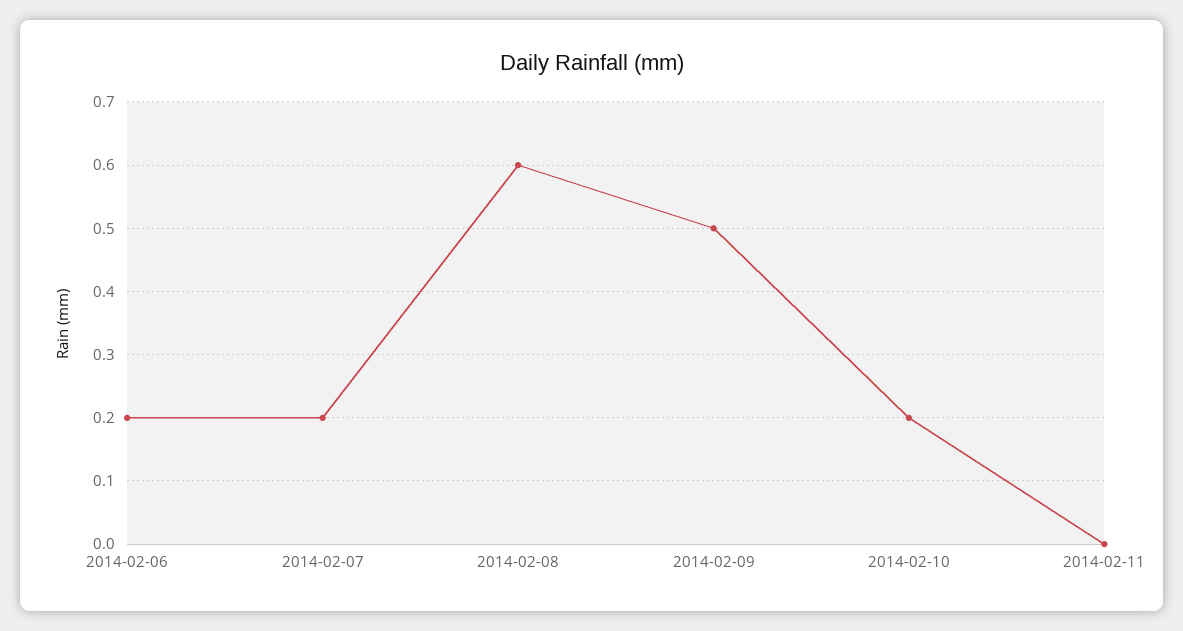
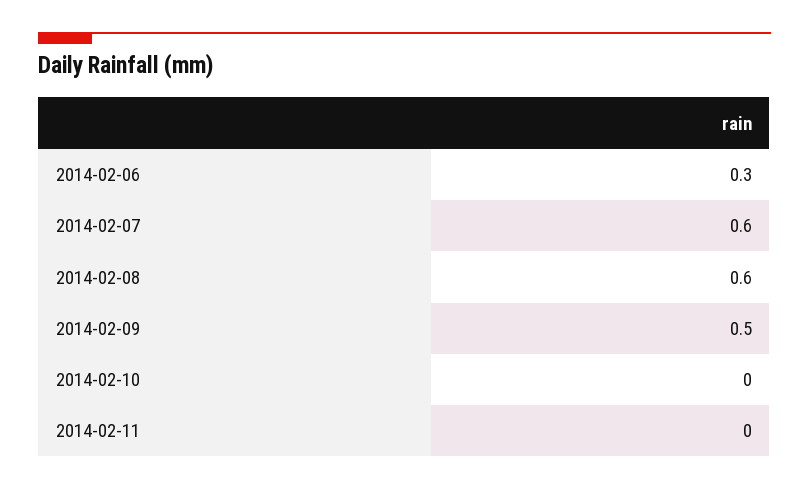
  {
-   "2014-02-06": 0.2,
+   "2014-02-06": 0.3,
-   "2014-02-07": 0.2,
+   "2014-02-07": 0.6,
    "2014-02-08": 0.6,
    "2014-02-09": 0.5,
-   "2014-02-10": 0.2,
+   "2014-02-10": 0,
    "2014-02-11": 0
  }

